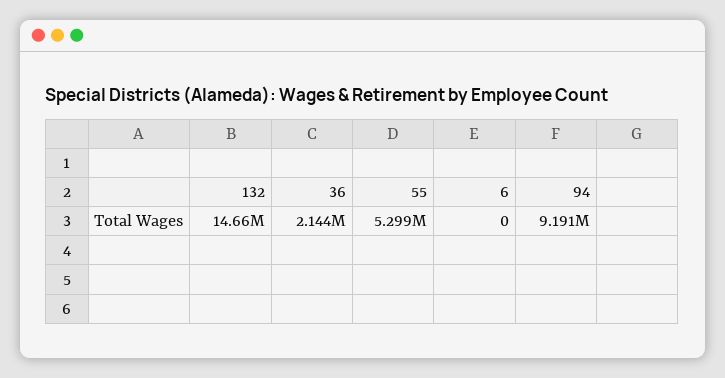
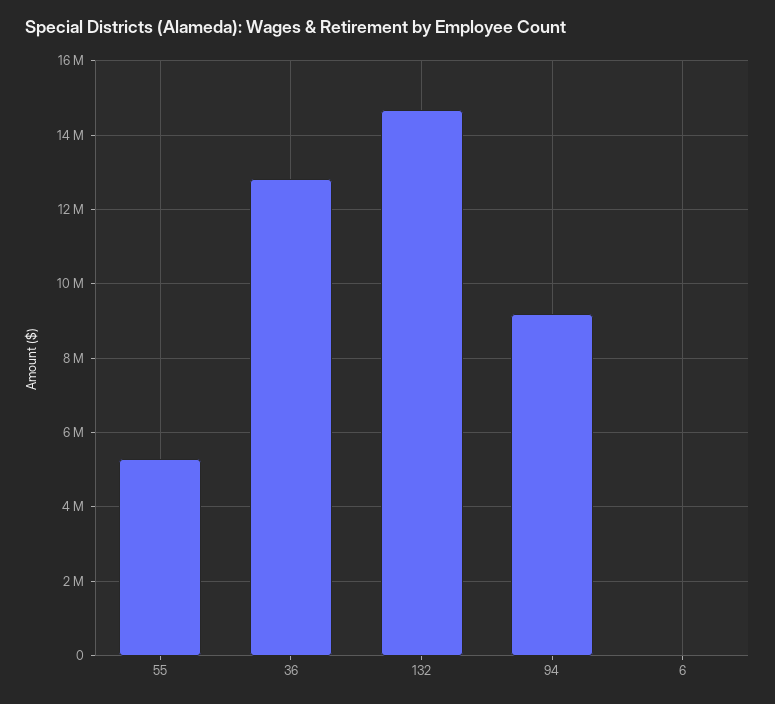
  {
    "132": 14660000,
-   "36": 2144000,
+   "36": 12800000,
    "55": 5299000,
    "6": 0,
    "94": 9191000
  }

